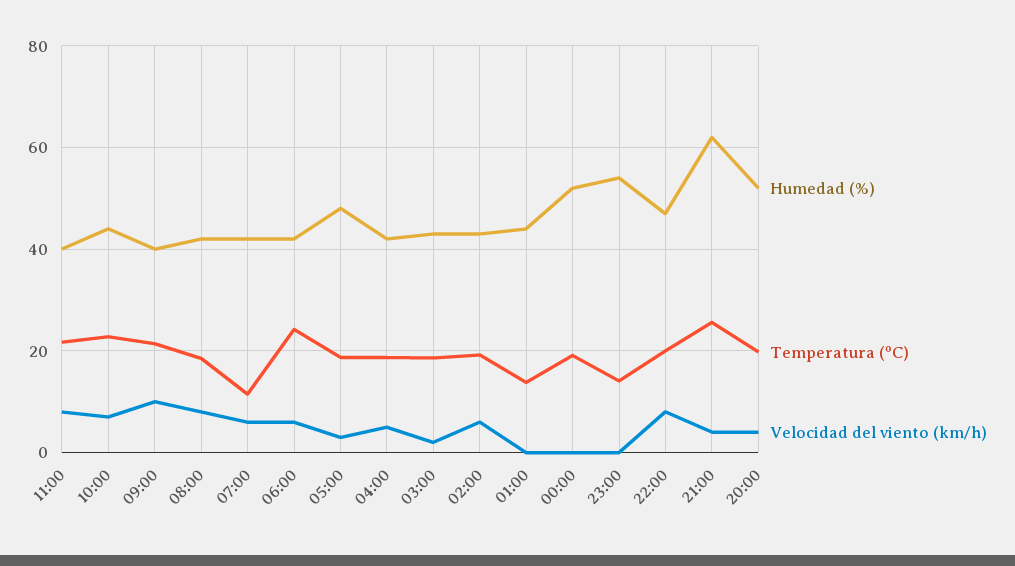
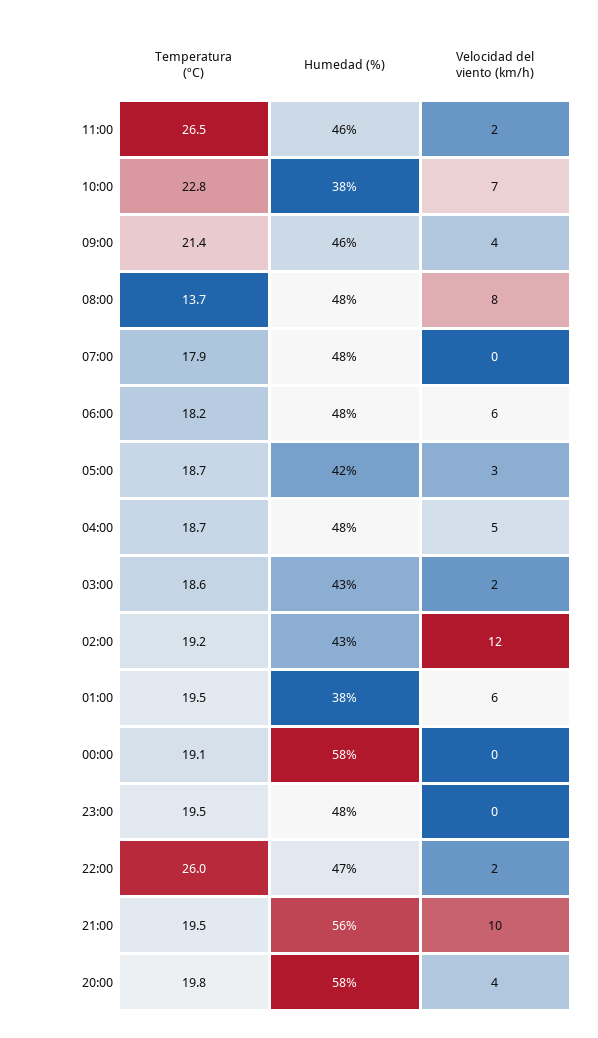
  {
    "Humedad (%)": {
-     "11:00": 40,
+     "11:00": 46,
-     "10:00": 44,
+     "10:00": 38,
-     "09:00": 40,
+     "09:00": 46,
-     "08:00": 42,
+     "08:00": 48,
-     "07:00": 42,
+     "07:00": 48,
-     "06:00": 42,
+     "06:00": 48,
-     "05:00": 48,
+     "05:00": 42,
-     "04:00": 42,
+     "04:00": 48,
      "03:00": 43,
      "02:00": 43,
-     "01:00": 44,
+     "01:00": 38,
-     "00:00": 52,
+     "00:00": 58,
-     "23:00": 54,
+     "23:00": 48,
      "22:00": 47,
-     "21:00": 62,
+     "21:00": 56,
-     "20:00": 52
+     "20:00": 58
    },
    "Temperatura (ºC)": {
-     "11:00": 22,
+     "11:00": 26.5,
      "10:00": 22.8,
      "09:00": 21.4,
-     "08:00": 18,
+     "08:00": 13.7,
-     "07:00": 12,
+     "07:00": 17.9,
-     "06:00": 24,
+     "06:00": 18.2,
      "05:00": 18.7,
      "04:00": 18.7,
      "03:00": 18.6,
      "02:00": 19.2,
-     "01:00": 14,
+     "01:00": 19.5,
      "00:00": 19.1,
-     "23:00": 14,
+     "23:00": 19.5,
-     "22:00": 20,
+     "22:00": 26,
-     "21:00": 26,
+     "21:00": 19.5,
      "20:00": 19.8
    },
    "Velocidad del viento (km/h)": {
-     "11:00": 8,
+     "11:00": 2,
      "10:00": 7,
-     "09:00": 10,
+     "09:00": 4,
      "08:00": 8,
-     "07:00": 6,
+     "07:00": 0,
      "06:00": 6,
      "05:00": 3,
      "04:00": 5,
      "03:00": 2,
-     "02:00": 6,
+     "02:00": 12,
-     "01:00": 0,
+     "01:00": 6,
      "00:00": 0,
      "23:00": 0,
-     "22:00": 8,
+     "22:00": 2,
-     "21:00": 4,
+     "21:00": 10,
      "20:00": 4
    }
  }

